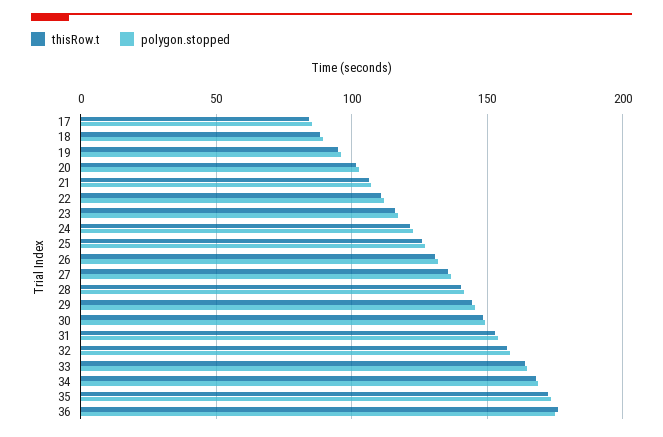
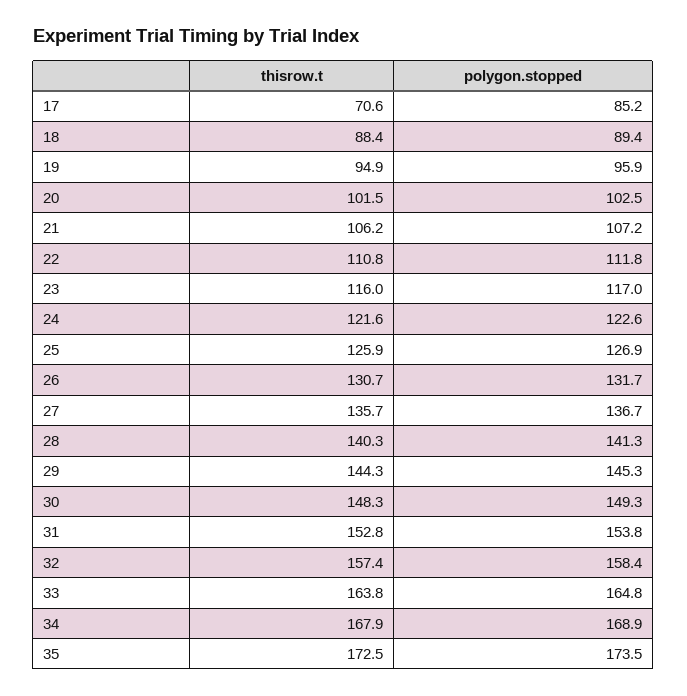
  {
    "thisRow.t": {
-     "17": 85,
+     "17": 70.6,
      "18": 88.4,
      "19": 94.9,
      "20": 101.5,
      "21": 106.2,
      "22": 110.8,
      "23": 116,
      "24": 121.6,
      "25": 125.9,
      "26": 130.7,
      "27": 135.7,
      "28": 140.3,
      "29": 144.3,
      "30": 148.3,
      "31": 152.8,
      "32": 157.4,
      "33": 163.8,
      "34": 167.9,
-     "35": 172.5,
+     "35": 172.5
-     "36": 175
    },
    "polygon.stopped": {
      "17": 85.2,
      "18": 89.4,
      "19": 95.9,
      "20": 102.5,
      "21": 107.2,
      "22": 111.8,
      "23": 117,
      "24": 122.6,
      "25": 126.9,
      "26": 131.7,
      "27": 136.7,
      "28": 141.3,
      "29": 145.3,
      "30": 149.3,
      "31": 153.8,
      "32": 158.4,
      "33": 164.8,
      "34": 168.9,
-     "35": 173.5,
+     "35": 173.5
-     "36": 175
    }
  }

